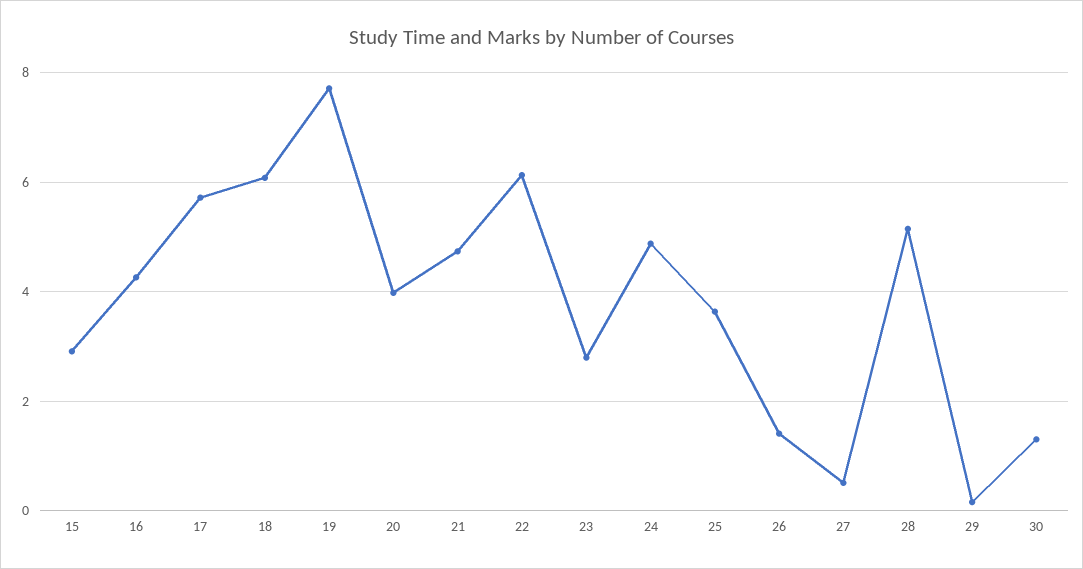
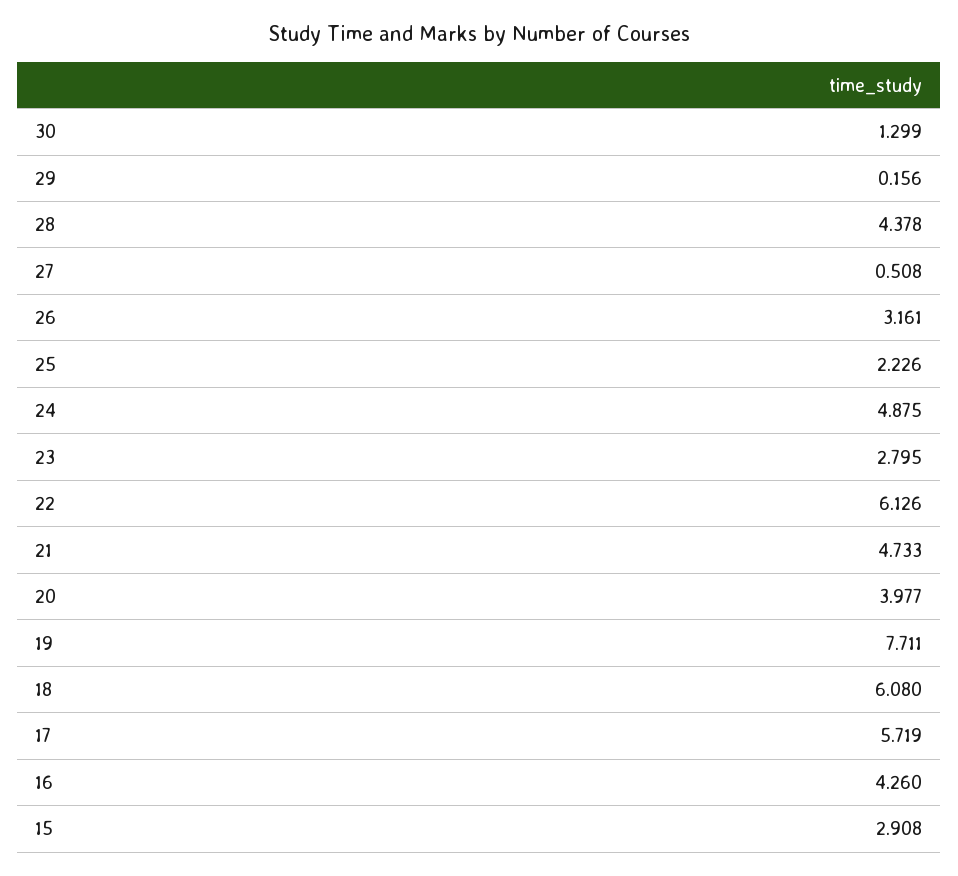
  {
    "15": 2.908,
    "16": 4.26,
    "17": 5.719,
    "18": 6.08,
    "19": 7.711,
    "20": 3.977,
    "21": 4.733,
    "22": 6.126,
    "23": 2.795,
    "24": 4.875,
-   "25": 3.6,
+   "25": 2.226,
-   "26": 1.4,
+   "26": 3.161,
    "27": 0.508,
-   "28": 5.2,
+   "28": 4.378,
    "29": 0.156,
    "30": 1.299
  }

